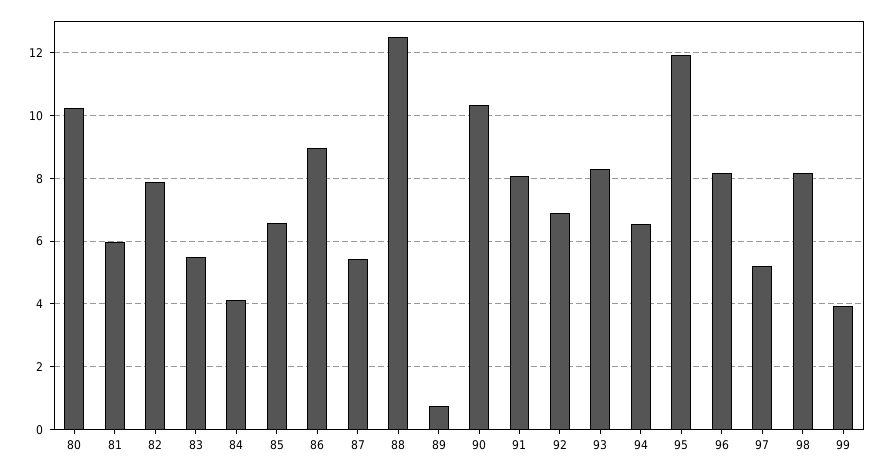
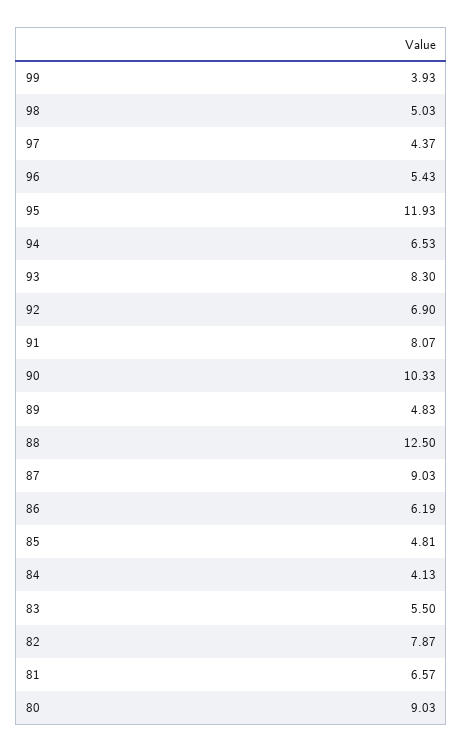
  {
-   "80": 10.2,
+   "80": 9.03,
-   "81": 6,
+   "81": 6.57,
    "82": 7.87,
    "83": 5.5,
    "84": 4.13,
-   "85": 6.6,
+   "85": 4.81,
-   "86": 9,
+   "86": 6.19,
-   "87": 5.4,
+   "87": 9.03,
    "88": 12.5,
-   "89": 0.8,
+   "89": 4.83,
    "90": 10.33,
    "91": 8.07,
    "92": 6.9,
    "93": 8.3,
    "94": 6.53,
    "95": 11.93,
-   "96": 8.2,
+   "96": 5.43,
-   "97": 5.2,
+   "97": 4.37,
-   "98": 8.2,
+   "98": 5.03,
    "99": 3.93
  }

